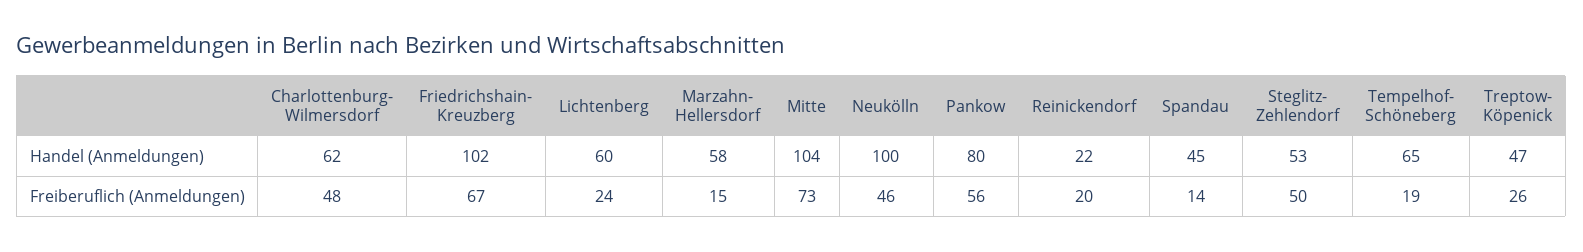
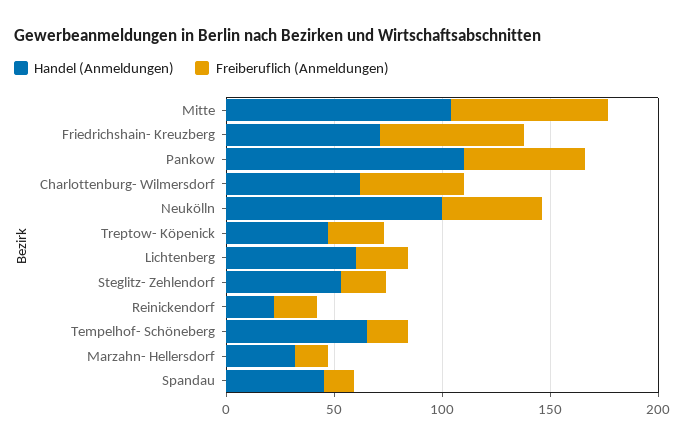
  {
    "Handel (Anmeldungen)": {
      "Charlottenburg- Wilmersdorf": 62,
-     "Friedrichshain- Kreuzberg": 102,
+     "Friedrichshain- Kreuzberg": 70,
      "Lichtenberg": 60,
-     "Marzahn- Hellersdorf": 58,
+     "Marzahn- Hellersdorf": 30,
      "Mitte": 104,
      "Neukölln": 100,
-     "Pankow": 80,
+     "Pankow": 110,
      "Reinickendorf": 22,
      "Spandau": 45,
      "Steglitz- Zehlendorf": 53,
      "Tempelhof- Schöneberg": 65,
      "Treptow- Köpenick": 47
    },
    "Freiberuflich (Anmeldungen)": {
      "Charlottenburg- Wilmersdorf": 48,
      "Friedrichshain- Kreuzberg": 67,
      "Lichtenberg": 24,
      "Marzahn- Hellersdorf": 15,
      "Mitte": 73,
      "Neukölln": 46,
      "Pankow": 56,
      "Reinickendorf": 20,
      "Spandau": 14,
-     "Steglitz- Zehlendorf": 50,
+     "Steglitz- Zehlendorf": 20,
      "Tempelhof- Schöneberg": 19,
      "Treptow- Köpenick": 26
    }
  }

